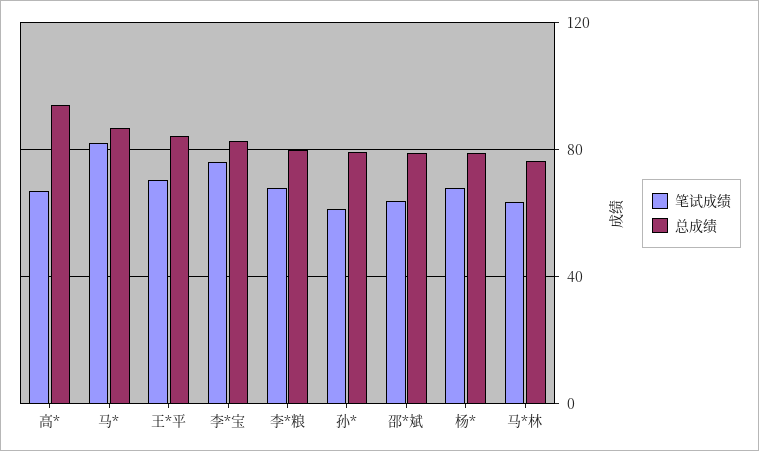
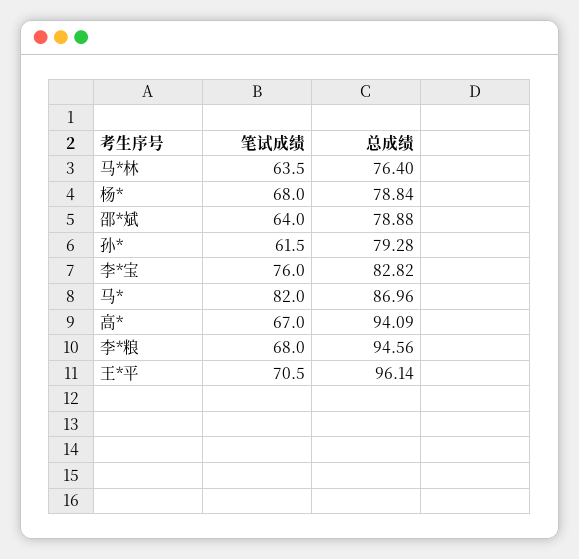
  {
    "笔试成绩": {
      "高*": 67,
      "马*": 82,
      "王*平": 70.5,
      "李*宝": 76,
      "李*粮": 68,
      "孙*": 61.5,
      "邵*斌": 64,
      "杨*": 68,
      "马*林": 63.5
    },
    "总成绩": {
      "高*": 94.09,
      "马*": 86.96,
-     "王*平": 85,
+     "王*平": 96.14,
      "李*宝": 82.82,
-     "李*粮": 80,
+     "李*粮": 94.56,
      "孙*": 79.28,
      "邵*斌": 78.88,
      "杨*": 78.84,
      "马*林": 76.4
    }
  }

